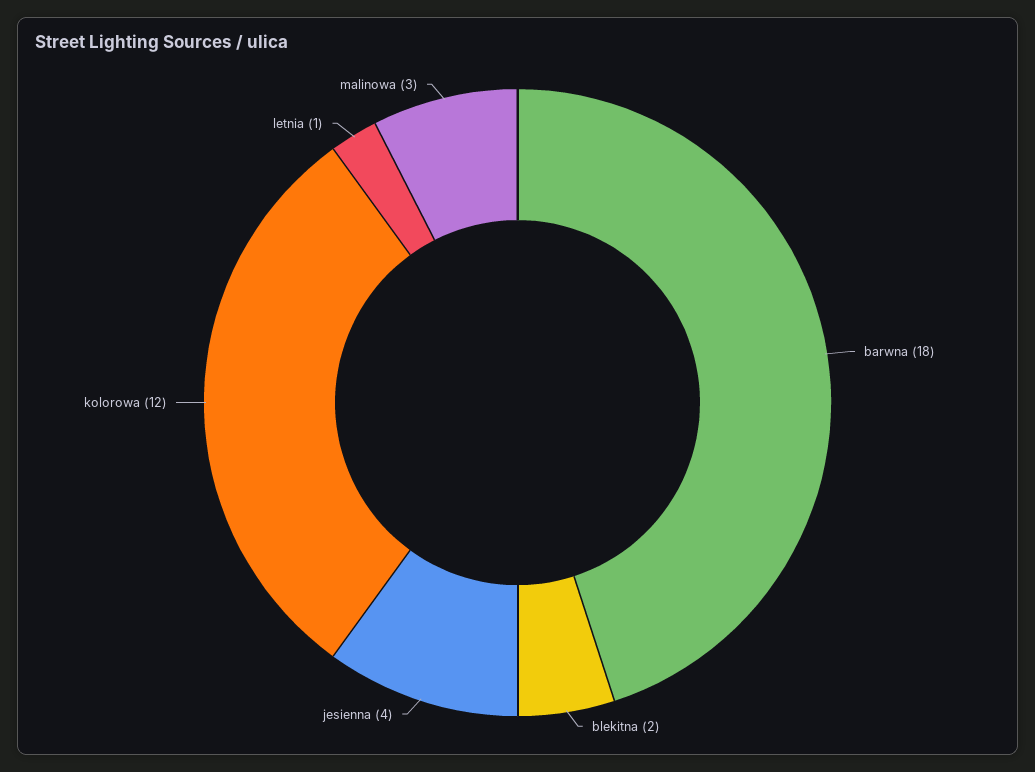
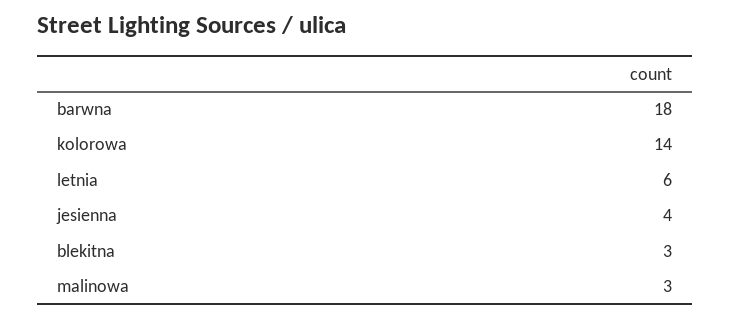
  {
    "barwna": 18,
-   "blekitna": 2,
+   "blekitna": 3,
    "jesienna": 4,
-   "kolorowa": 12,
+   "kolorowa": 14,
-   "letnia": 1,
+   "letnia": 6,
    "malinowa": 3
  }

